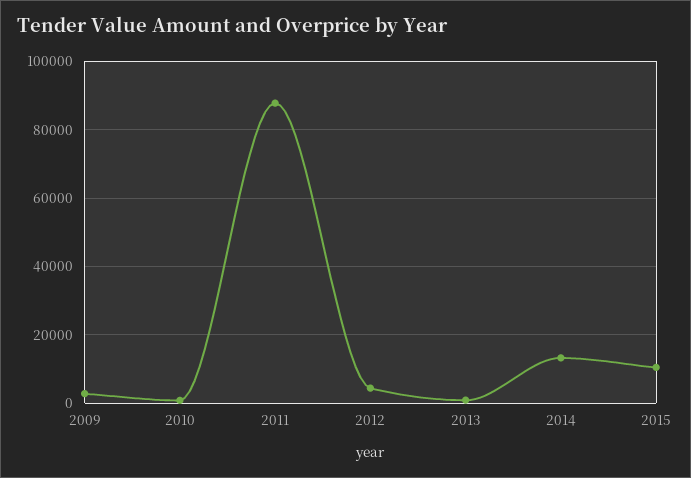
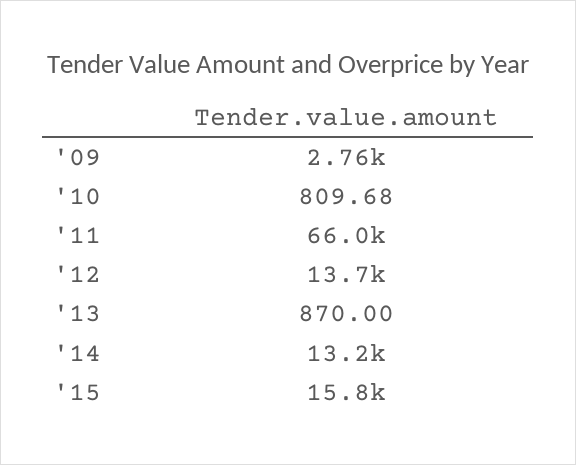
  {
    "2009": 2760,
    "2010": 809.68,
-   "2011": 88000,
+   "2011": 66000,
-   "2012": 4000,
+   "2012": 13700,
    "2013": 870,
    "2014": 13200,
-   "2015": 10000
+   "2015": 15800
  }

